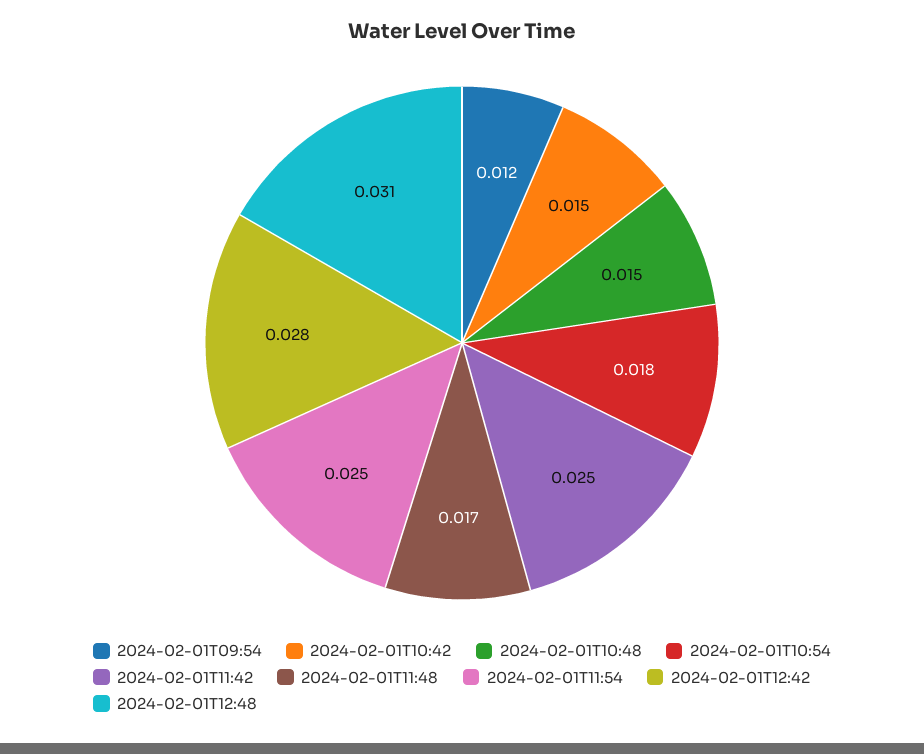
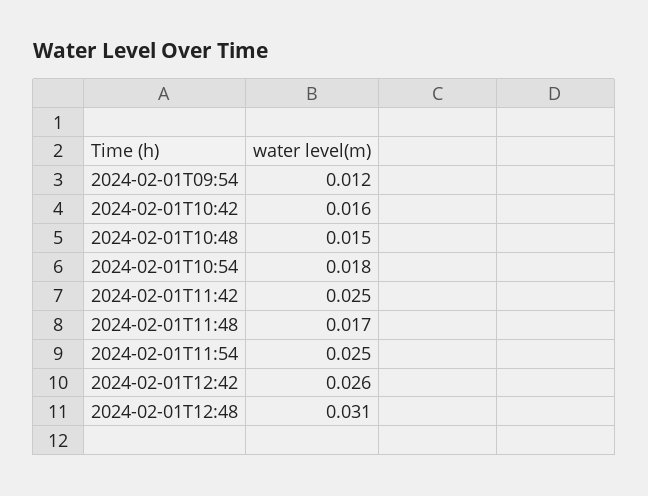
  {
    "2024-02-01T09:54": 0.012,
-   "2024-02-01T10:42": 0.015,
+   "2024-02-01T10:42": 0.016,
    "2024-02-01T10:48": 0.015,
    "2024-02-01T10:54": 0.018,
    "2024-02-01T11:42": 0.025,
    "2024-02-01T11:48": 0.017,
    "2024-02-01T11:54": 0.025,
-   "2024-02-01T12:42": 0.028,
+   "2024-02-01T12:42": 0.026,
    "2024-02-01T12:48": 0.031
  }

